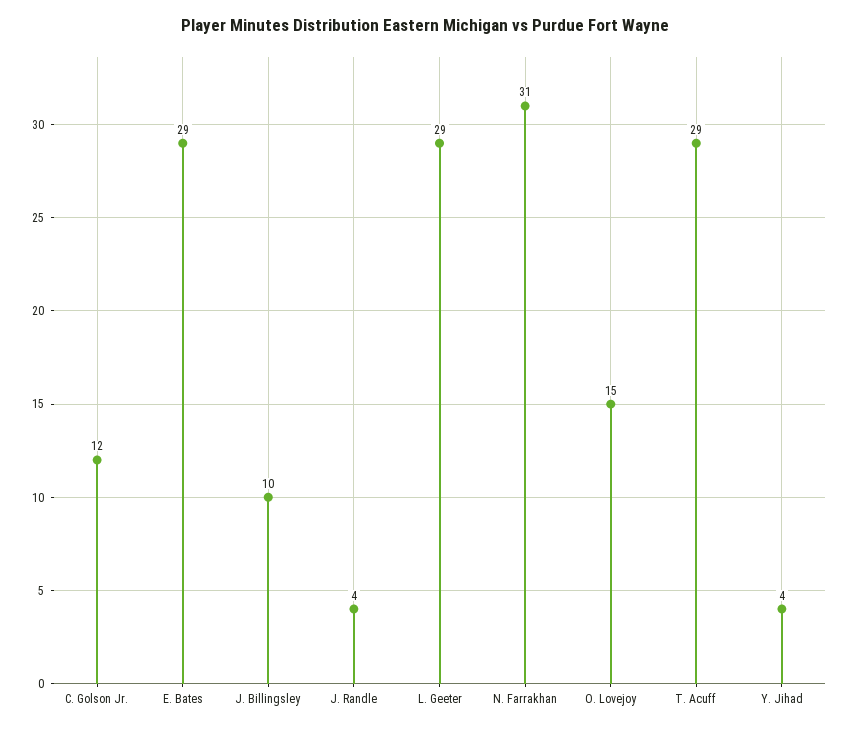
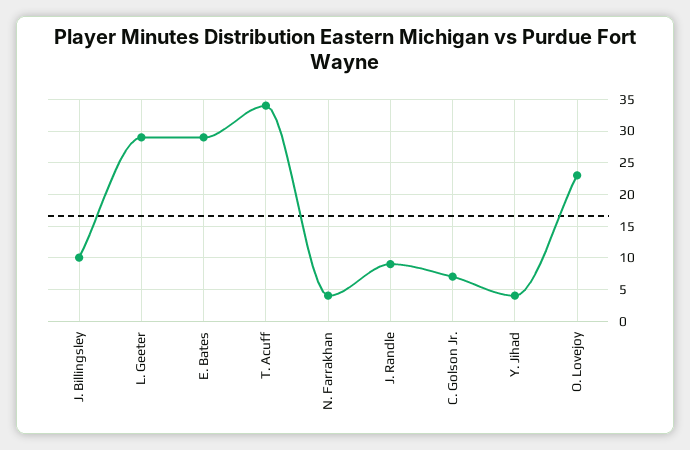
  {
-   "C. Golson Jr.": 12,
+   "C. Golson Jr.": 7,
    "E. Bates": 29,
    "J. Billingsley": 10,
-   "J. Randle": 4,
+   "J. Randle": 9,
    "L. Geeter": 29,
-   "N. Farrakhan": 31,
+   "N. Farrakhan": 4,
-   "O. Lovejoy": 15,
+   "O. Lovejoy": 23,
-   "T. Acuff": 29,
+   "T. Acuff": 34,
    "Y. Jihad": 4
  }

